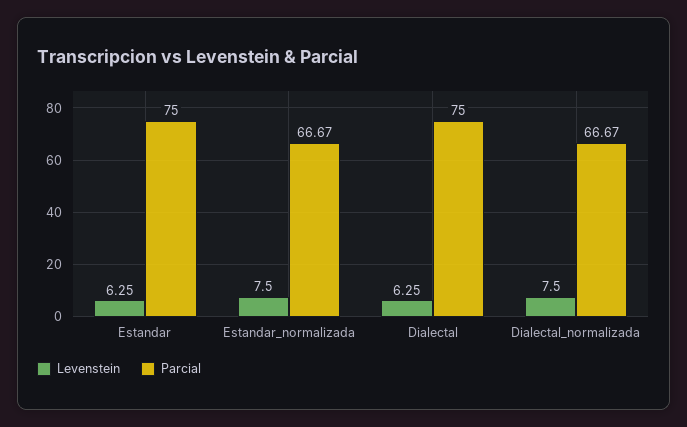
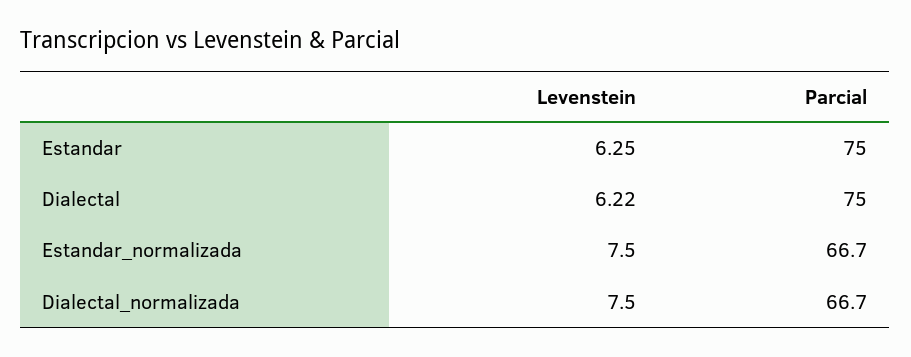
  {
    "Levenstein": {
      "Estandar": 6.25,
      "Estandar_normalizada": 7.5,
-     "Dialectal": 6.25,
+     "Dialectal": 6.22,
      "Dialectal_normalizada": 7.5
    },
    "Parcial": {
      "Estandar": 75,
      "Estandar_normalizada": 66.67,
      "Dialectal": 75,
      "Dialectal_normalizada": 66.67
    }
  }

